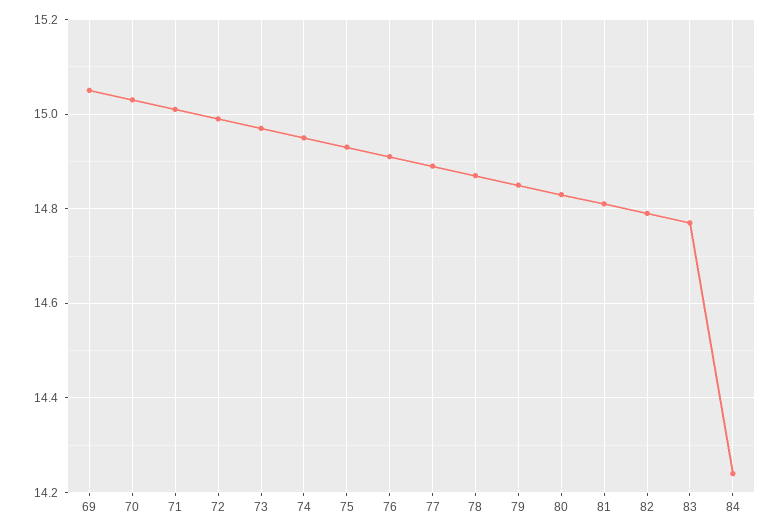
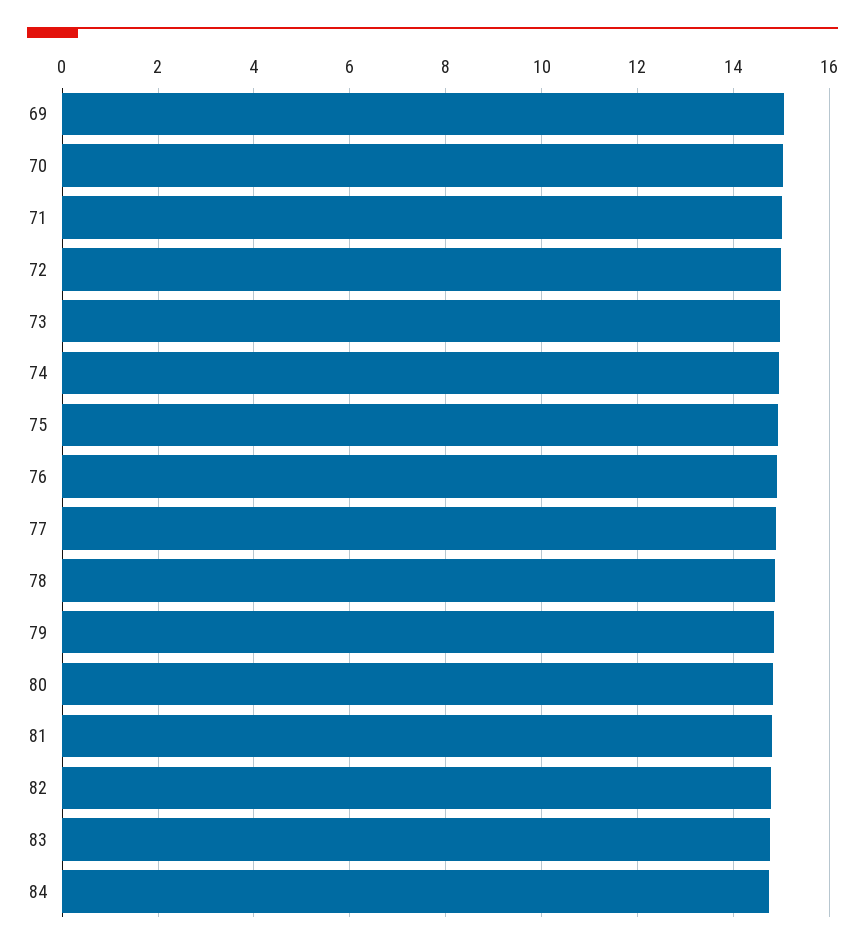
  {
    "69": 15.05,
    "70": 15.05,
    "71": 15,
    "72": 15,
    "73": 14.95,
    "74": 14.95,
    "75": 14.95,
    "76": 14.9,
    "77": 14.9,
    "78": 14.85,
    "79": 14.85,
    "80": 14.85,
    "81": 14.8,
    "82": 14.8,
    "83": 14.75,
-   "84": 14.25
+   "84": 14.8
  }

